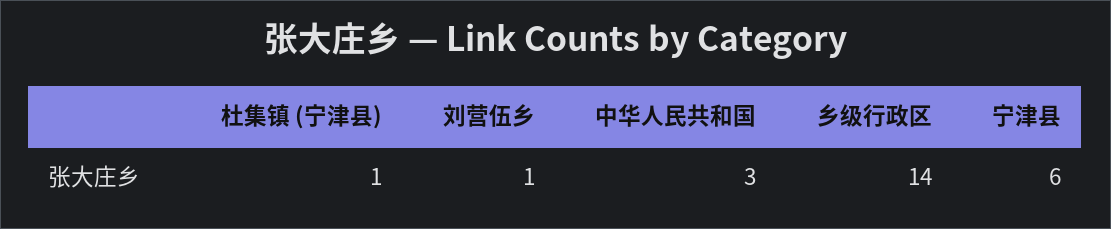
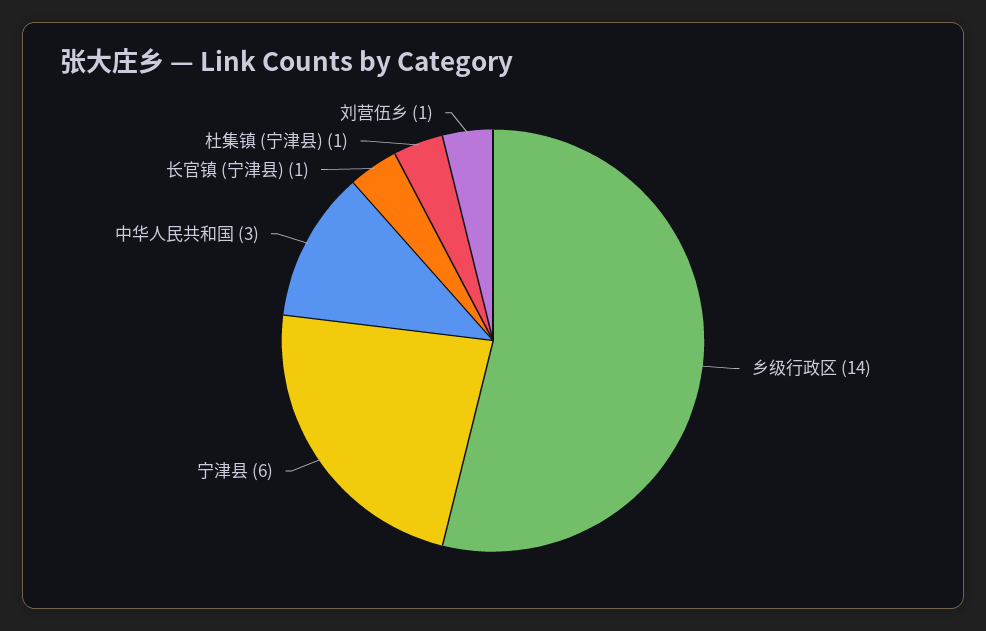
  {
    "杜集镇 (宁津县)": 1,
    "刘营伍乡": 1,
    "中华人民共和国": 3,
    "乡级行政区": 14,
-   "宁津县": 6
+   "宁津县": 6,
+   "长官镇 (宁津县)": 1
  }

